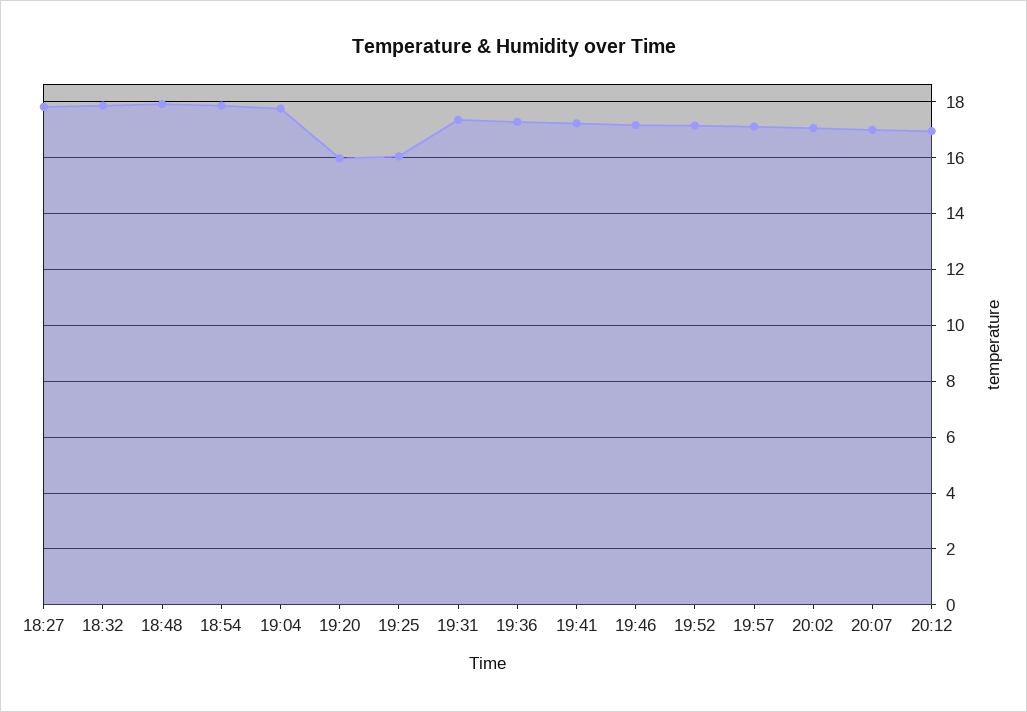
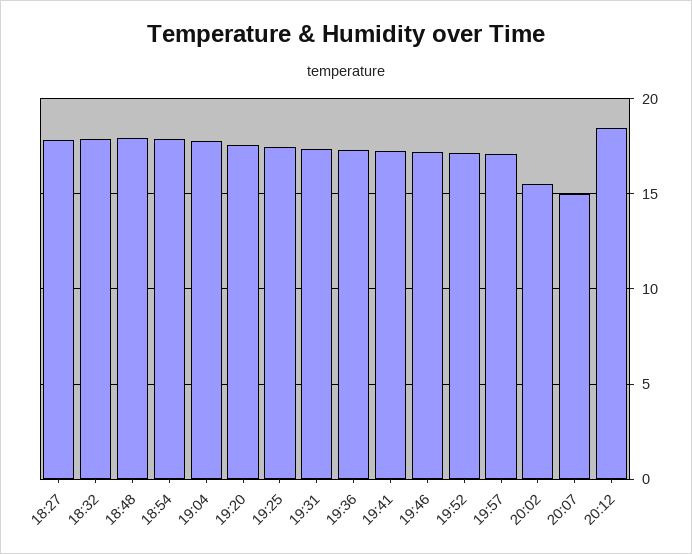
  {
    "18:27": 17.75,
    "18:32": 17.75,
    "18:48": 18,
    "18:54": 17.75,
    "19:04": 17.75,
-   "19:20": 16,
+   "19:20": 17.5,
-   "19:25": 16,
+   "19:25": 17.5,
    "19:31": 17.25,
    "19:36": 17.25,
    "19:41": 17.25,
    "19:46": 17.25,
    "19:52": 17.25,
    "19:57": 17,
-   "20:02": 17,
+   "20:02": 15.5,
-   "20:07": 17,
+   "20:07": 15,
-   "20:12": 17
+   "20:12": 18.5
  }

